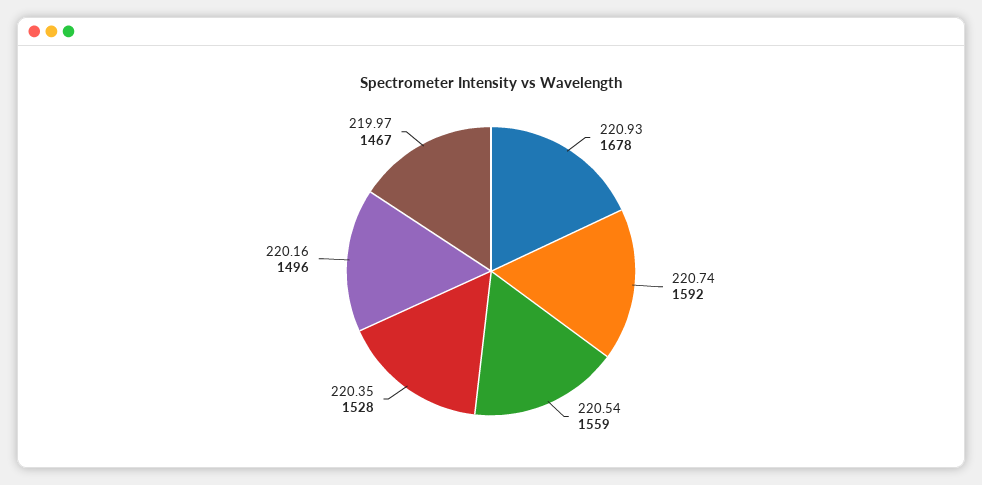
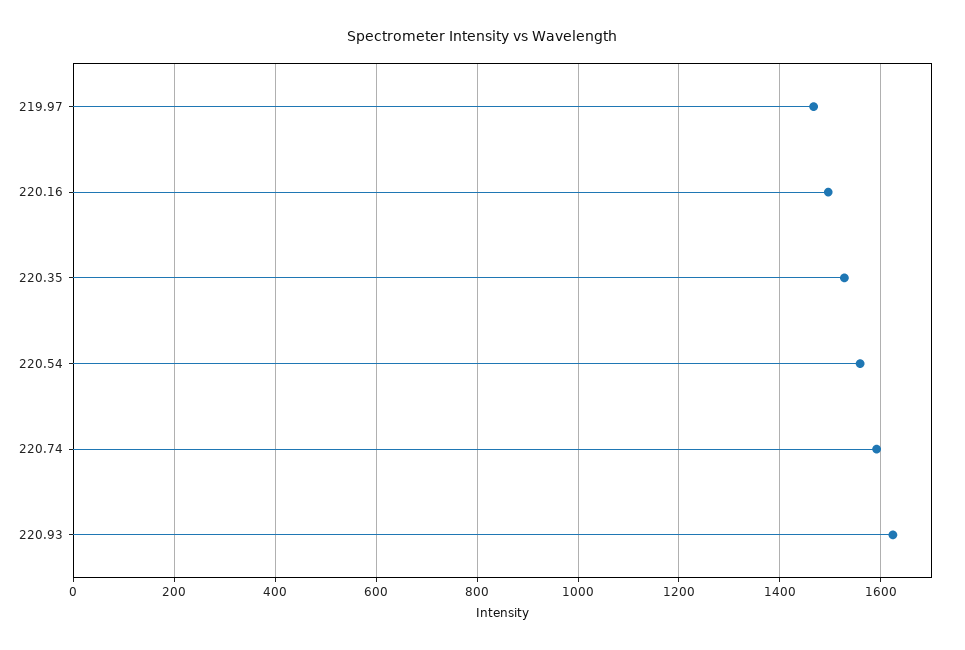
  {
-   "220.93": 1678,
+   "220.93": 1620,
    "220.74": 1592,
    "220.54": 1559,
    "220.35": 1528,
    "220.16": 1496,
    "219.97": 1467
  }

